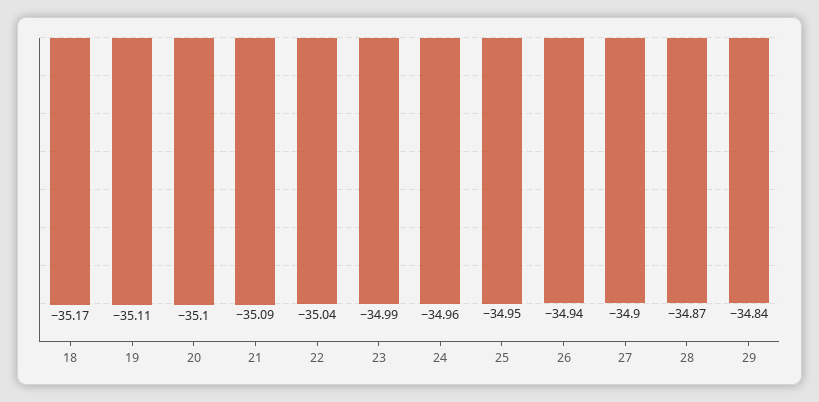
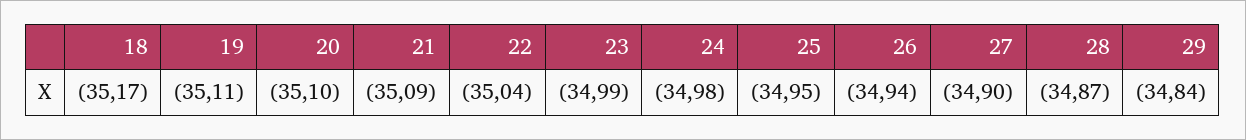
  {
    "18": -35.17,
    "19": -35.11,
    "20": -35.1,
    "21": -35.09,
    "22": -35.04,
    "23": -34.99,
-   "24": -34.96,
+   "24": -34.98,
    "25": -34.95,
    "26": -34.94,
    "27": -34.9,
    "28": -34.87,
    "29": -34.84
  }

